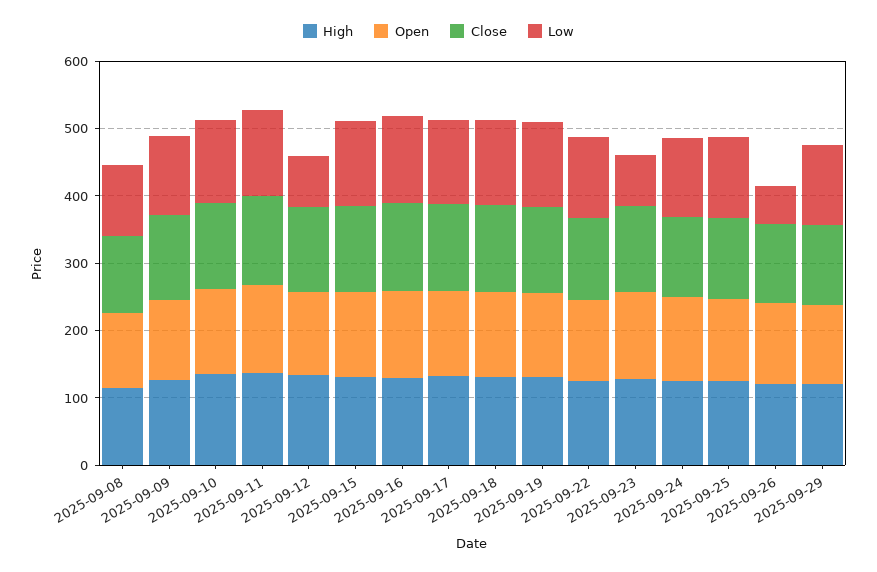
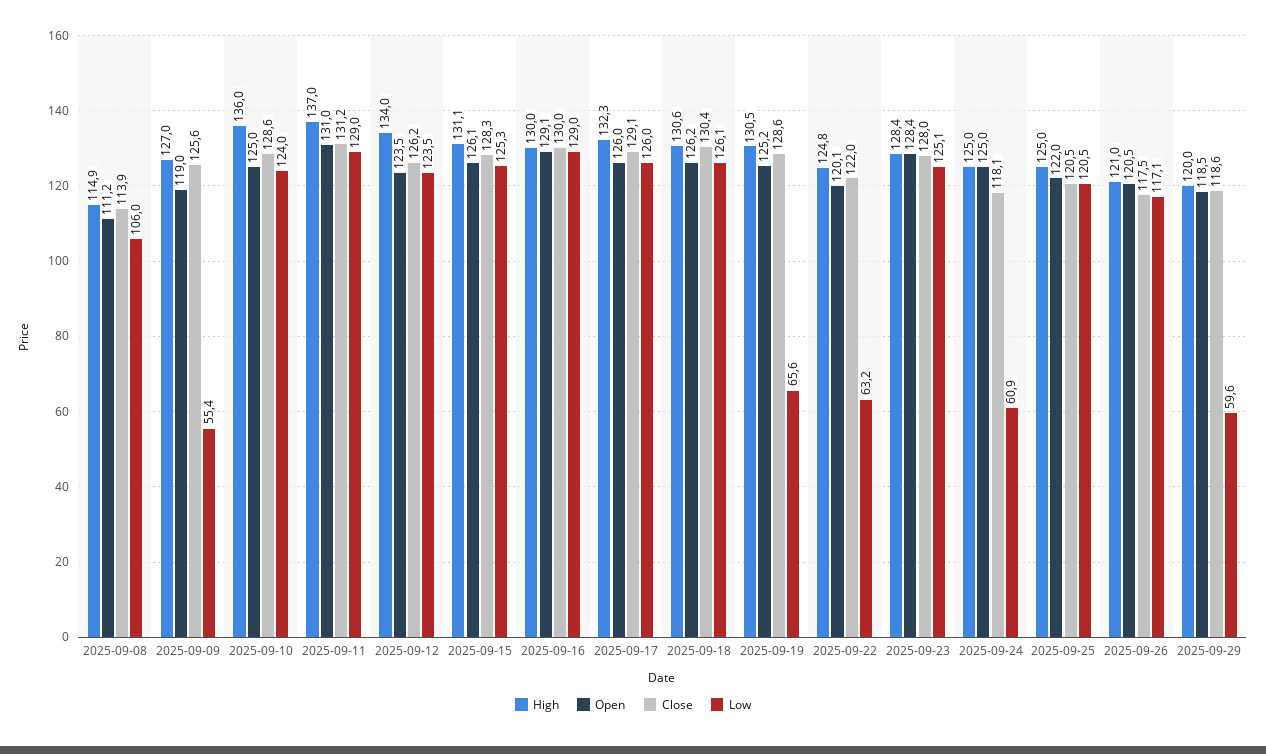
  {
    "High": {
      "2025-09-08": 114.9,
      "2025-09-09": 127,
      "2025-09-10": 136,
      "2025-09-11": 137,
      "2025-09-12": 134,
      "2025-09-15": 131.1,
      "2025-09-16": 130,
      "2025-09-17": 132.3,
      "2025-09-18": 130.6,
      "2025-09-19": 130.5,
      "2025-09-22": 124.8,
      "2025-09-23": 128.4,
      "2025-09-24": 125,
      "2025-09-25": 125,
      "2025-09-26": 121,
      "2025-09-29": 120
    },
    "Open": {
      "2025-09-08": 111.2,
      "2025-09-09": 119,
      "2025-09-10": 125,
      "2025-09-11": 131,
      "2025-09-12": 123.5,
      "2025-09-15": 126.1,
      "2025-09-16": 129.1,
      "2025-09-17": 126,
      "2025-09-18": 126.2,
      "2025-09-19": 125.2,
      "2025-09-22": 120.1,
      "2025-09-23": 128.4,
      "2025-09-24": 125,
      "2025-09-25": 122,
      "2025-09-26": 120.5,
      "2025-09-29": 118.5
    },
    "Close": {
      "2025-09-08": 113.9,
      "2025-09-09": 125.6,
      "2025-09-10": 128.6,
      "2025-09-11": 131.2,
      "2025-09-12": 126.2,
      "2025-09-15": 128.3,
      "2025-09-16": 130,
      "2025-09-17": 129.1,
      "2025-09-18": 130.4,
      "2025-09-19": 128.6,
      "2025-09-22": 122,
      "2025-09-23": 128,
      "2025-09-24": 118.1,
      "2025-09-25": 120.5,
      "2025-09-26": 117.5,
      "2025-09-29": 118.6
    },
    "Low": {
      "2025-09-08": 106,
-     "2025-09-09": 120,
+     "2025-09-09": 55.4,
      "2025-09-10": 124,
      "2025-09-11": 129,
-     "2025-09-12": 80,
+     "2025-09-12": 123.5,
      "2025-09-15": 125.3,
      "2025-09-16": 129,
      "2025-09-17": 126,
      "2025-09-18": 126.1,
-     "2025-09-19": 120,
+     "2025-09-19": 65.6,
-     "2025-09-22": 120,
+     "2025-09-22": 63.2,
-     "2025-09-23": 80,
+     "2025-09-23": 125.1,
-     "2025-09-24": 120,
+     "2025-09-24": 60.9,
      "2025-09-25": 120.5,
-     "2025-09-26": 60,
+     "2025-09-26": 117.1,
-     "2025-09-29": 120
+     "2025-09-29": 59.6
    }
  }

